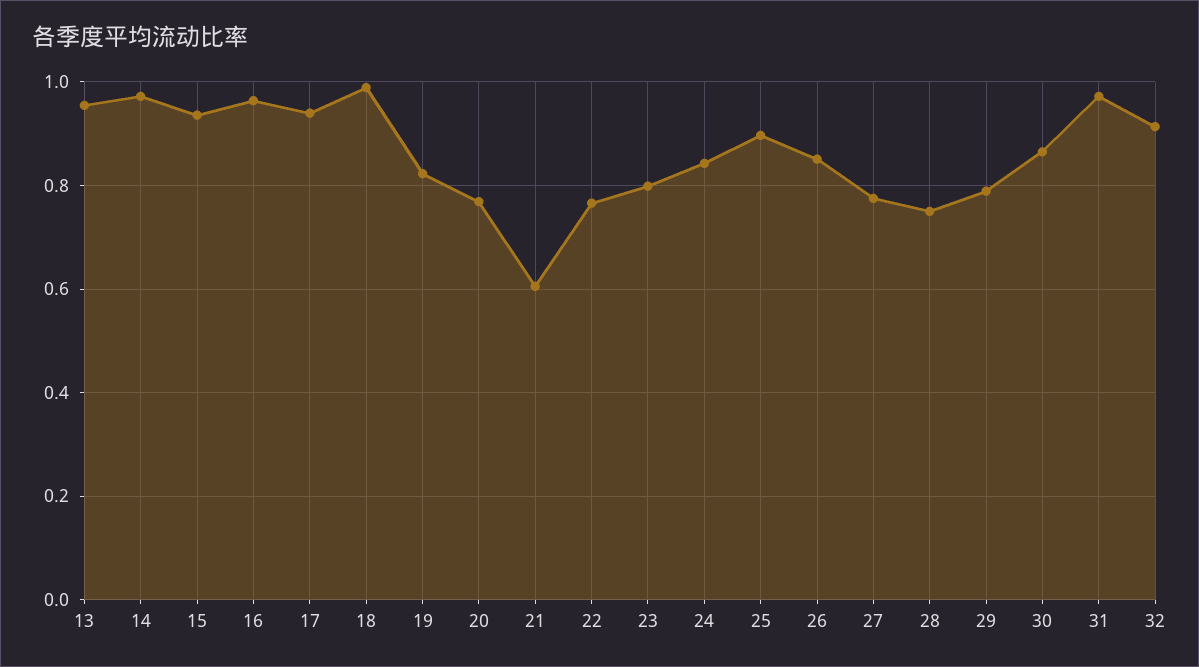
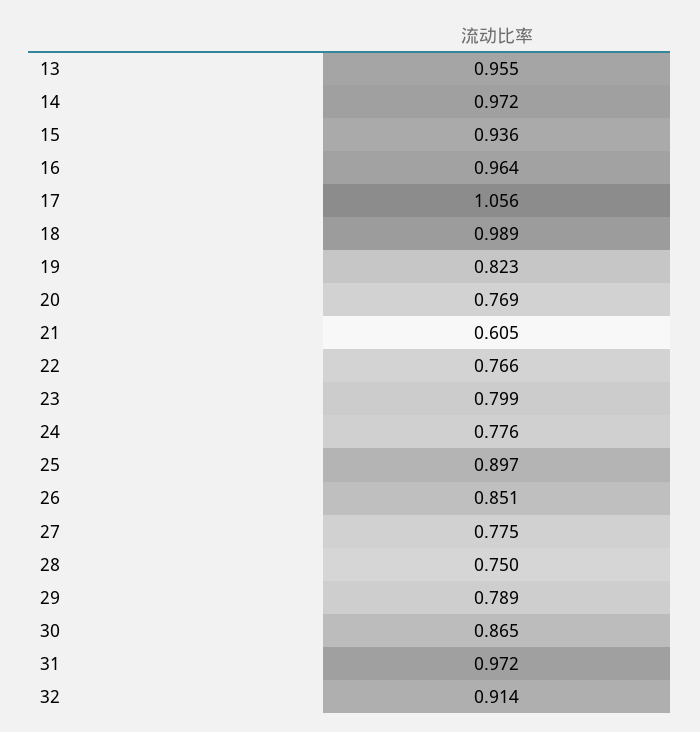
  {
    "13": 0.955,
    "14": 0.972,
    "15": 0.936,
    "16": 0.964,
-   "17": 0.94,
+   "17": 1.056,
    "18": 0.989,
    "19": 0.823,
    "20": 0.769,
    "21": 0.605,
    "22": 0.766,
    "23": 0.799,
-   "24": 0.84,
+   "24": 0.776,
    "25": 0.897,
    "26": 0.851,
    "27": 0.775,
    "28": 0.75,
    "29": 0.789,
    "30": 0.865,
    "31": 0.972,
    "32": 0.914
  }

